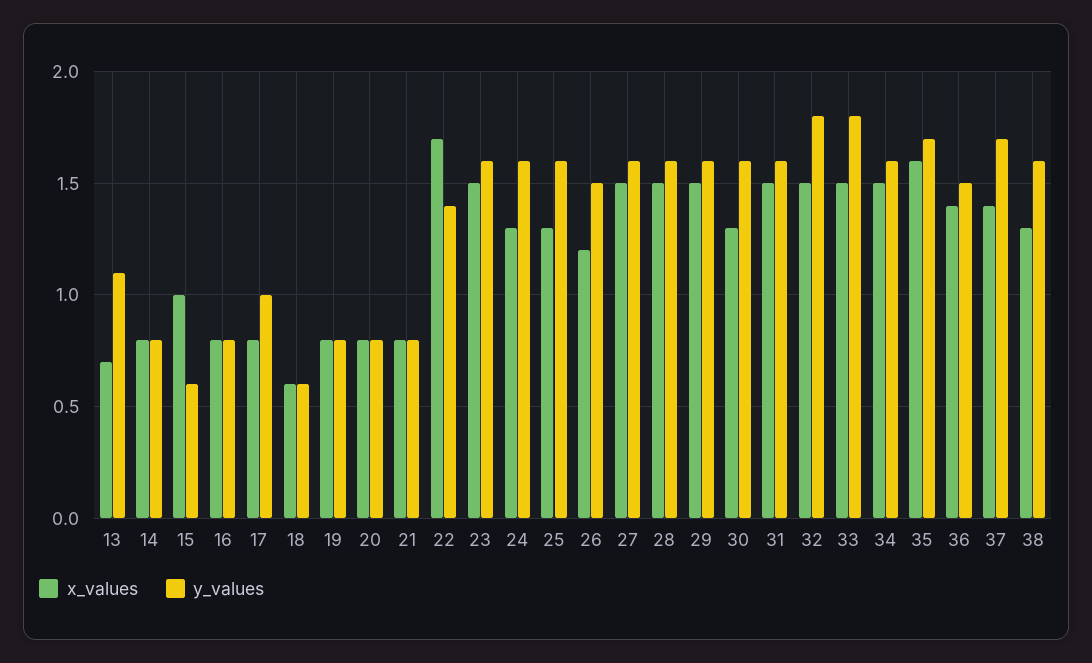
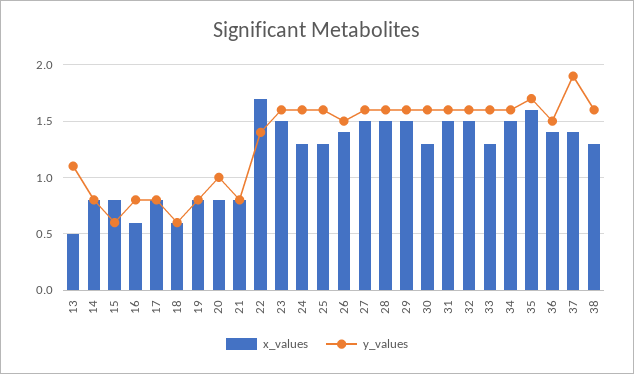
  {
    "x_values": {
-     "13": 0.7,
+     "13": 0.5,
      "14": 0.8,
-     "15": 1,
+     "15": 0.8,
-     "16": 0.8,
+     "16": 0.6,
      "17": 0.8,
      "18": 0.6,
      "19": 0.8,
      "20": 0.8,
      "21": 0.8,
      "22": 1.7,
      "23": 1.5,
      "24": 1.3,
      "25": 1.3,
-     "26": 1.2,
+     "26": 1.4,
      "27": 1.5,
      "28": 1.5,
      "29": 1.5,
      "30": 1.3,
      "31": 1.5,
      "32": 1.5,
-     "33": 1.5,
+     "33": 1.3,
      "34": 1.5,
      "35": 1.6,
      "36": 1.4,
      "37": 1.4,
      "38": 1.3
    },
    "y_values": {
      "13": 1.1,
      "14": 0.8,
      "15": 0.6,
      "16": 0.8,
-     "17": 1,
+     "17": 0.8,
      "18": 0.6,
      "19": 0.8,
-     "20": 0.8,
+     "20": 1,
      "21": 0.8,
      "22": 1.4,
      "23": 1.6,
      "24": 1.6,
      "25": 1.6,
      "26": 1.5,
      "27": 1.6,
      "28": 1.6,
      "29": 1.6,
      "30": 1.6,
      "31": 1.6,
-     "32": 1.8,
+     "32": 1.6,
-     "33": 1.8,
+     "33": 1.6,
      "34": 1.6,
      "35": 1.7,
      "36": 1.5,
-     "37": 1.7,
+     "37": 1.9,
      "38": 1.6
    }
  }

